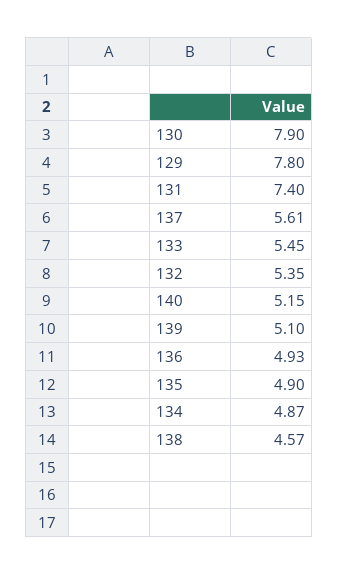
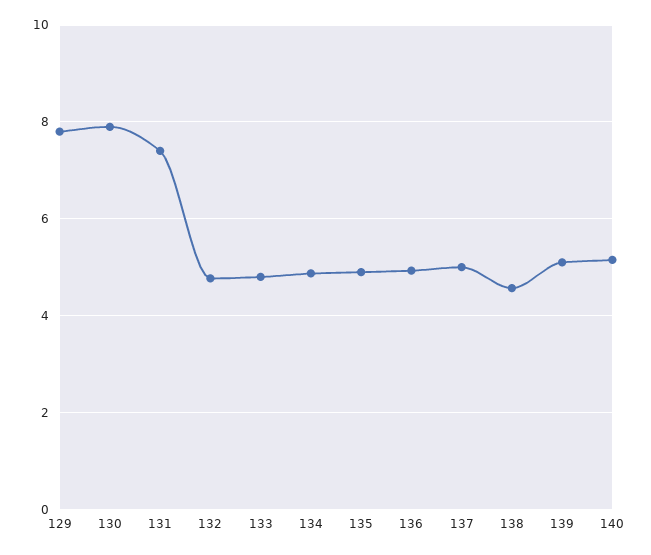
  {
    "130": 7.9,
    "129": 7.8,
    "131": 7.4,
-   "137": 5.61,
+   "137": 5,
-   "133": 5.45,
+   "133": 4.8,
-   "132": 5.35,
+   "132": 4.8,
    "140": 5.15,
    "139": 5.1,
    "136": 4.93,
    "135": 4.9,
    "134": 4.87,
    "138": 4.57
  }

